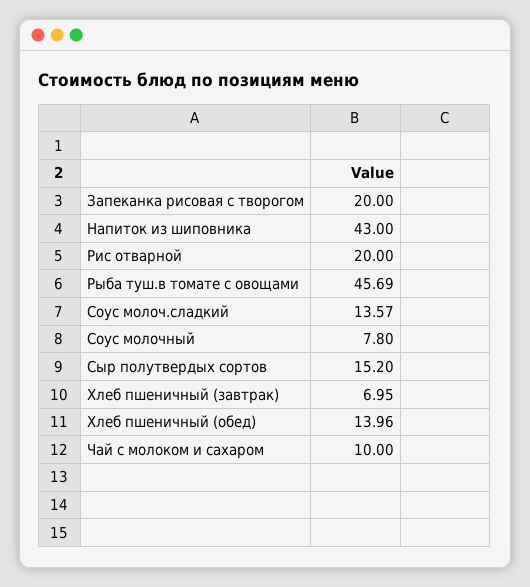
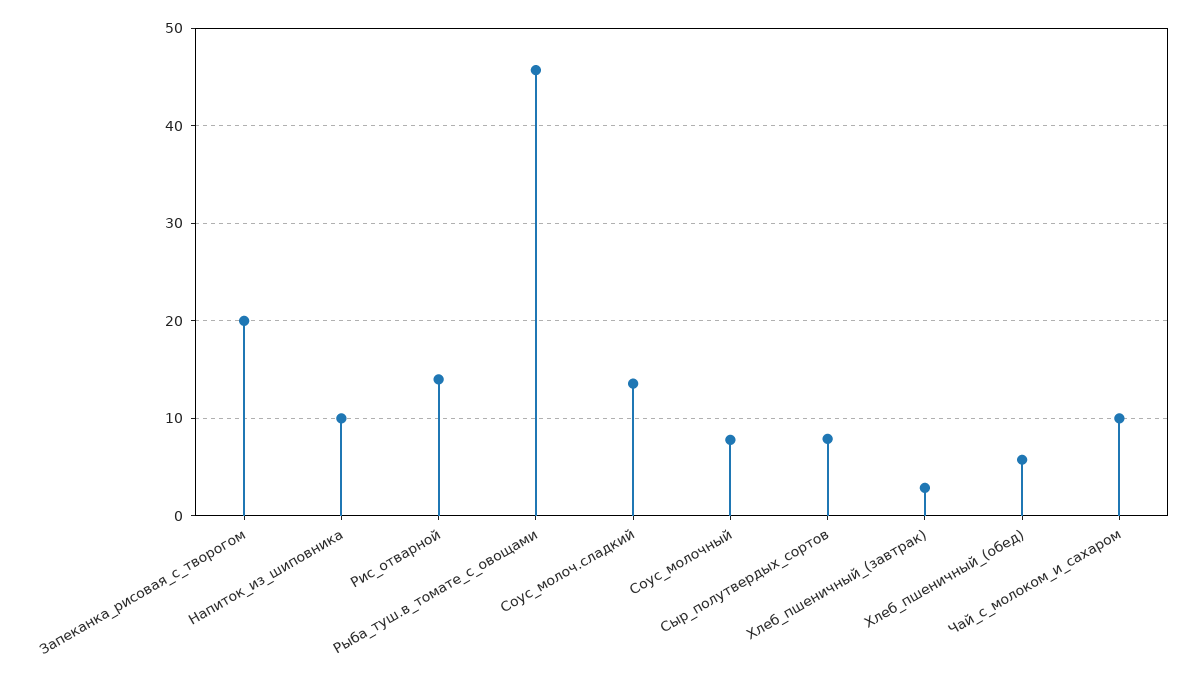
  {
    "Запеканка рисовая с творогом": 20,
-   "Напиток из шиповника": 43,
+   "Напиток из шиповника": 10,
-   "Рис отварной": 20,
+   "Рис отварной": 14,
    "Рыба туш.в томате с овощами": 45.69,
    "Соус молоч.сладкий": 13.57,
    "Соус молочный": 7.8,
-   "Сыр полутвердых сортов": 15.2,
+   "Сыр полутвердых сортов": 8,
-   "Хлеб пшеничный (завтрак)": 6.95,
+   "Хлеб пшеничный (завтрак)": 3,
-   "Хлеб пшеничный (обед)": 13.96,
+   "Хлеб пшеничный (обед)": 6,
    "Чай с молоком и сахаром": 10
  }

